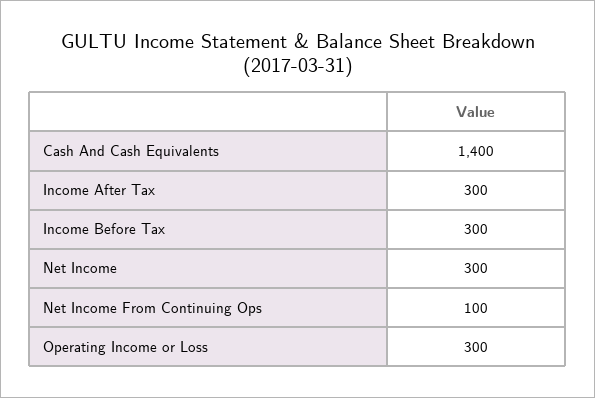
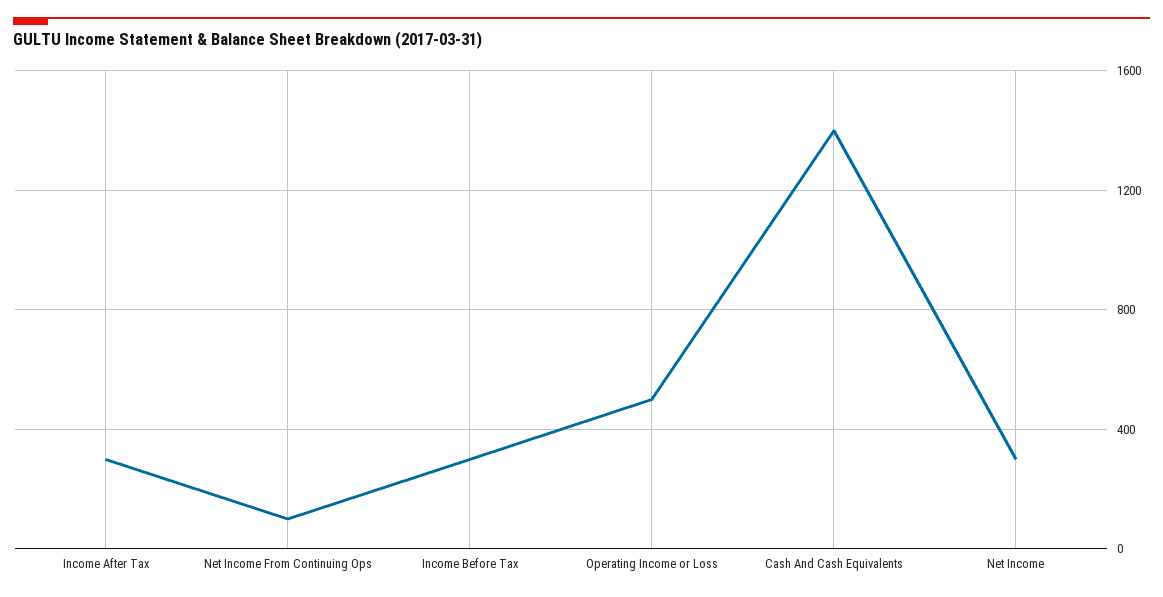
  {
    "Cash And Cash Equivalents": 1400,
    "Income After Tax": 300,
    "Income Before Tax": 300,
    "Net Income": 300,
    "Net Income From Continuing Ops": 100,
-   "Operating Income or Loss": 300
+   "Operating Income or Loss": 500
  }

